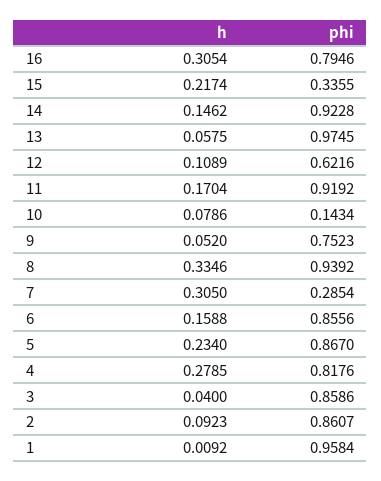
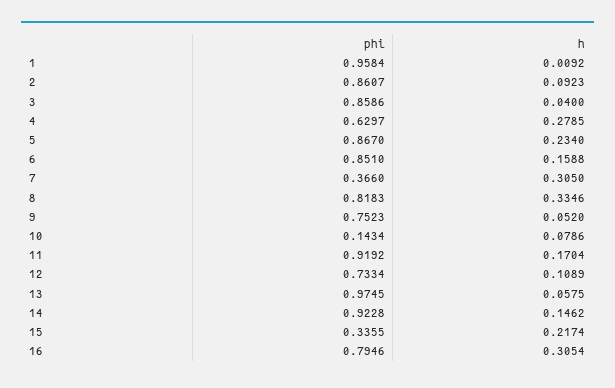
  {
    "h": {
      "16": 0.3054,
      "15": 0.2174,
      "14": 0.1462,
      "13": 0.0575,
      "12": 0.1089,
      "11": 0.1704,
      "10": 0.0786,
      "9": 0.052,
      "8": 0.3346,
      "7": 0.305,
      "6": 0.1588,
      "5": 0.234,
      "4": 0.2785,
      "3": 0.04,
      "2": 0.0923,
      "1": 0.0092
    },
    "phi": {
      "16": 0.7946,
      "15": 0.3355,
      "14": 0.9228,
      "13": 0.9745,
-     "12": 0.6216,
+     "12": 0.7334,
      "11": 0.9192,
      "10": 0.1434,
      "9": 0.7523,
-     "8": 0.9392,
+     "8": 0.8183,
-     "7": 0.2854,
+     "7": 0.366,
-     "6": 0.8556,
+     "6": 0.851,
      "5": 0.867,
-     "4": 0.8176,
+     "4": 0.6297,
      "3": 0.8586,
      "2": 0.8607,
      "1": 0.9584
    }
  }

